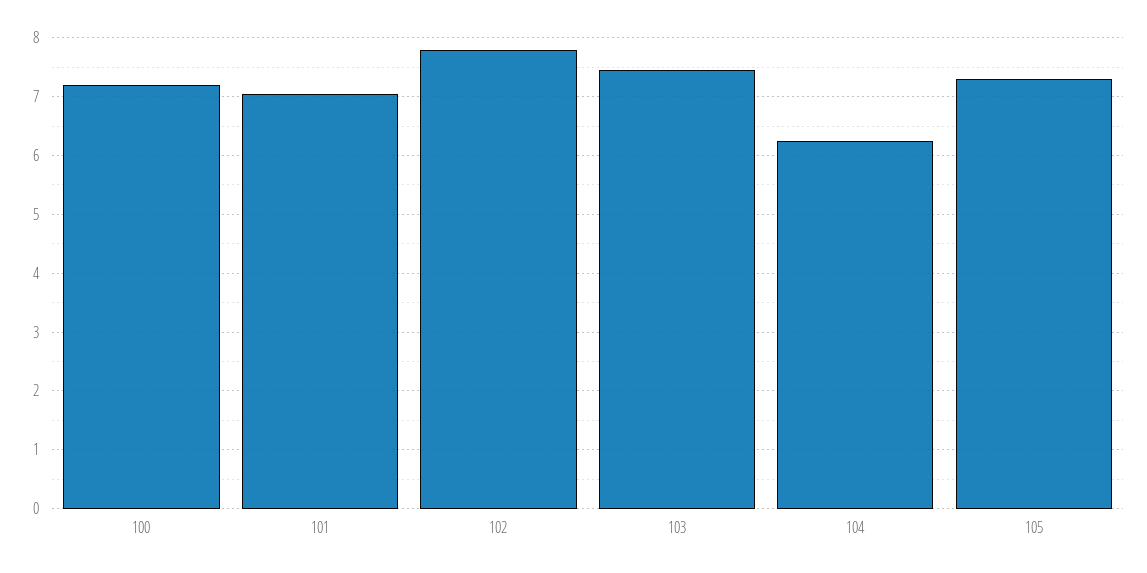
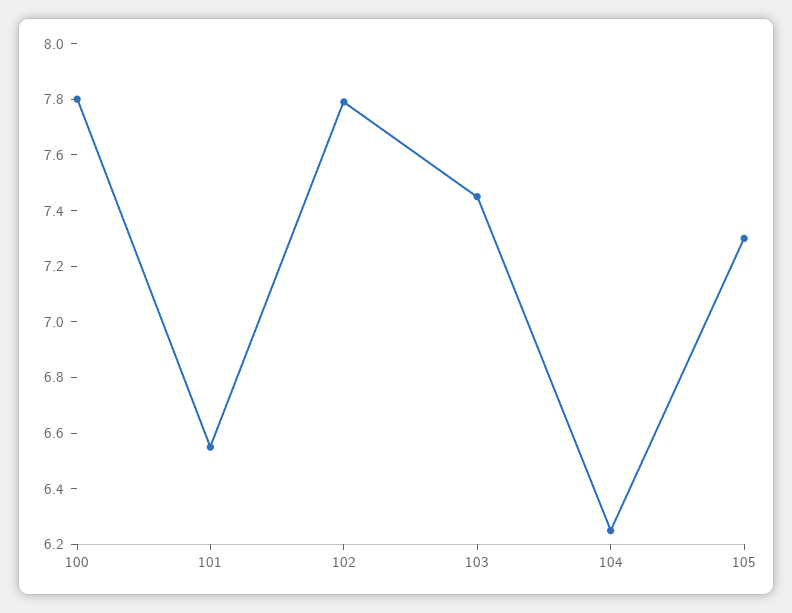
  {
-   "100": 7.2,
+   "100": 7.8,
-   "101": 7,
+   "101": 6.55,
    "102": 7.8,
    "103": 7.45,
    "104": 6.25,
    "105": 7.3
  }

